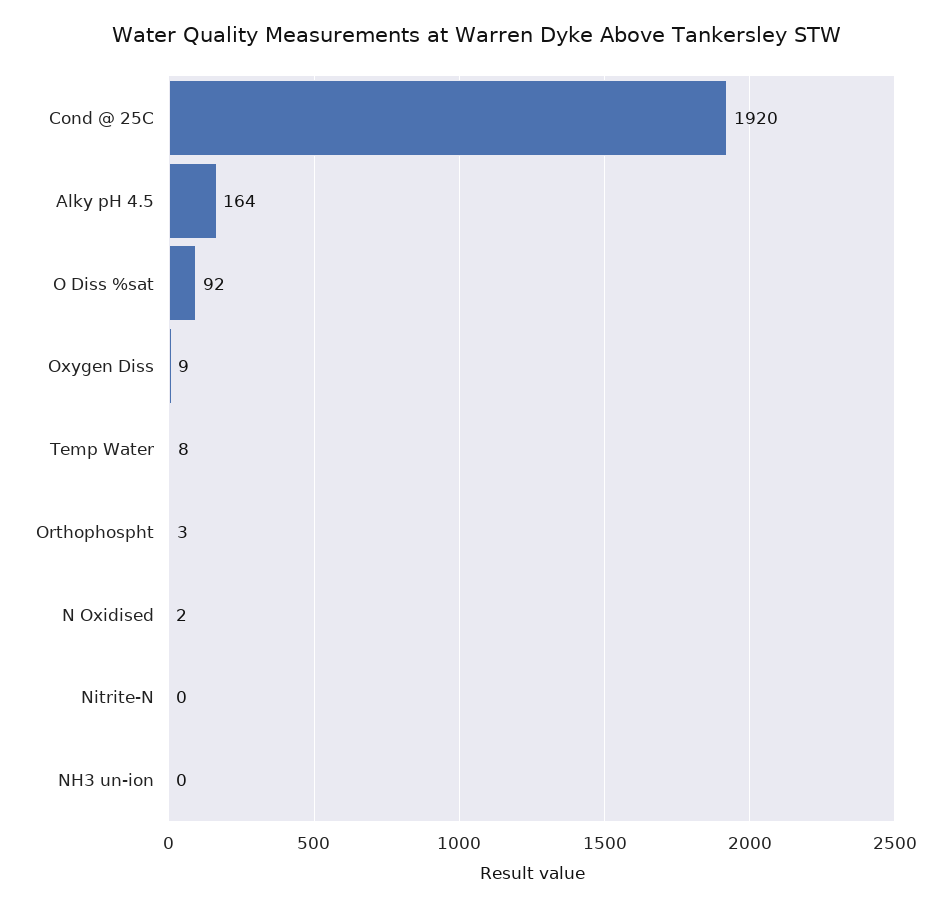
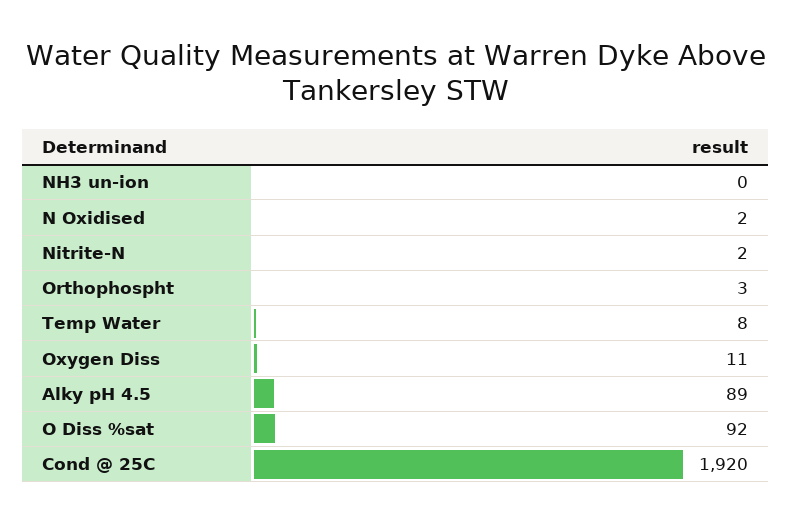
  {
    "Cond @ 25C": 1920,
-   "Alky pH 4.5": 164,
+   "Alky pH 4.5": 89,
    "O Diss %sat": 92,
-   "Oxygen Diss": 9,
+   "Oxygen Diss": 11,
    "Temp Water": 8,
    "Orthophospht": 3,
    "N Oxidised": 2,
-   "Nitrite-N": 0,
+   "Nitrite-N": 2,
    "NH3 un-ion": 0
  }

